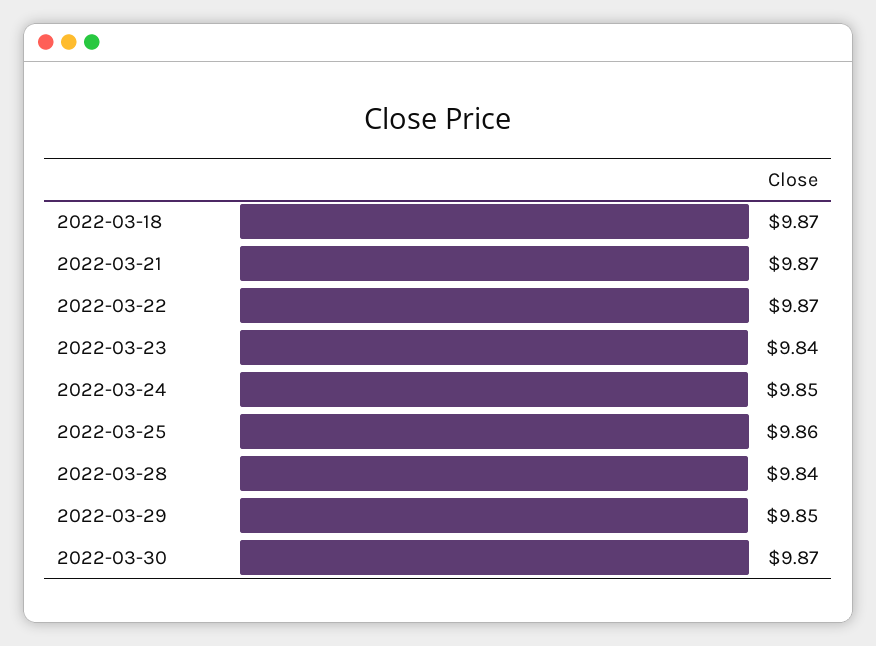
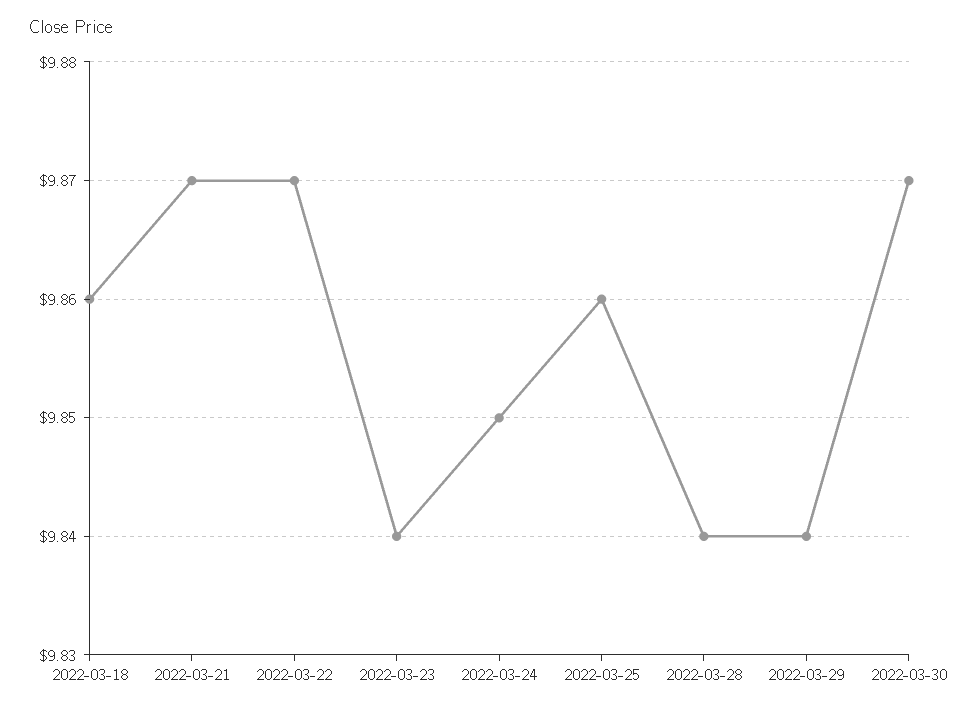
  {
-   "2022-03-18": 9.87,
+   "2022-03-18": 9.86,
    "2022-03-21": 9.87,
    "2022-03-22": 9.87,
    "2022-03-23": 9.84,
    "2022-03-24": 9.85,
    "2022-03-25": 9.86,
    "2022-03-28": 9.84,
-   "2022-03-29": 9.85,
+   "2022-03-29": 9.84,
    "2022-03-30": 9.87
  }

